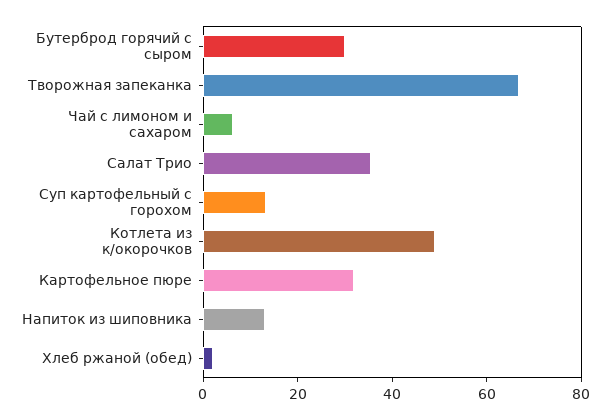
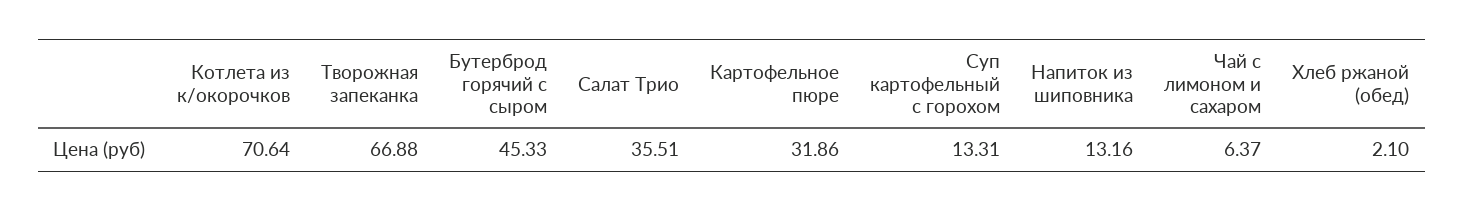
  {
-   "Бутерброд горячий с сыром": 30,
+   "Бутерброд горячий с сыром": 45.33,
    "Творожная запеканка": 66.88,
    "Чай с лимоном и сахаром": 6.37,
    "Салат Трио": 35.51,
    "Суп картофельный с горохом": 13.31,
-   "Котлета из к/окорочков": 50,
+   "Котлета из к/окорочков": 70.64,
    "Картофельное пюре": 31.86,
    "Напиток из шиповника": 13.16,
    "Хлеб ржаной (обед)": 2.1
  }

